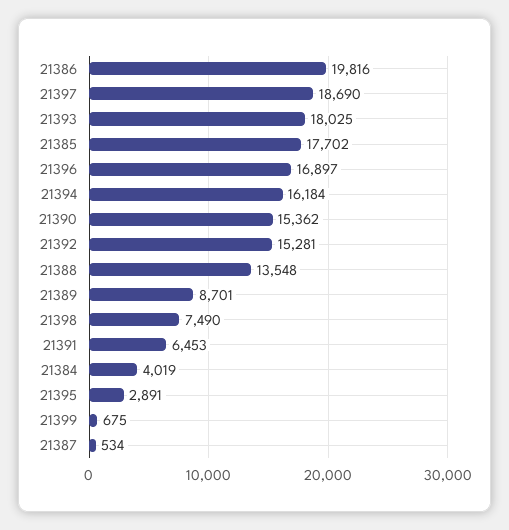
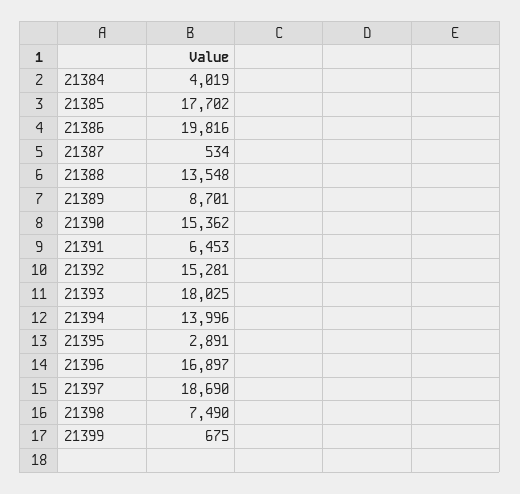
  {
    "21386": 19816,
    "21397": 18690,
    "21393": 18025,
    "21385": 17702,
    "21396": 16897,
-   "21394": 16184,
+   "21394": 13996,
    "21390": 15362,
    "21392": 15281,
    "21388": 13548,
    "21389": 8701,
    "21398": 7490,
    "21391": 6453,
    "21384": 4019,
    "21395": 2891,
    "21399": 675,
    "21387": 534
  }

